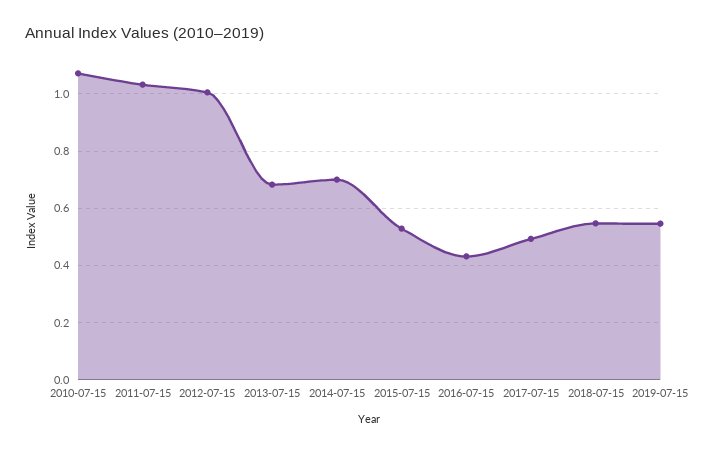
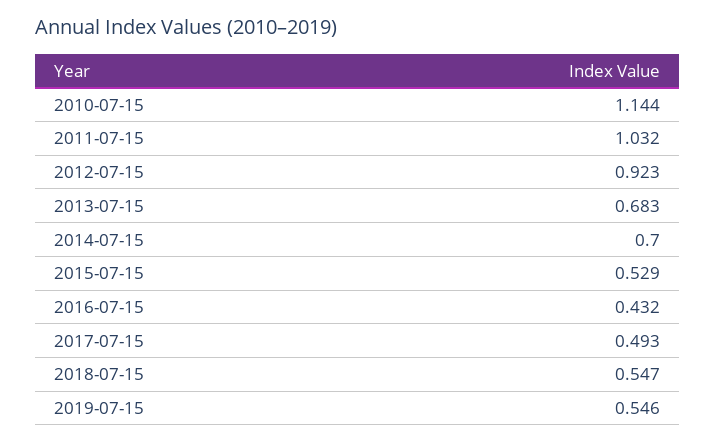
  {
-   "2010-07-15": 1.075,
+   "2010-07-15": 1.144,
    "2011-07-15": 1.032,
-   "2012-07-15": 1,
+   "2012-07-15": 0.923,
    "2013-07-15": 0.683,
    "2014-07-15": 0.7,
    "2015-07-15": 0.529,
    "2016-07-15": 0.432,
    "2017-07-15": 0.493,
    "2018-07-15": 0.547,
    "2019-07-15": 0.546
  }

